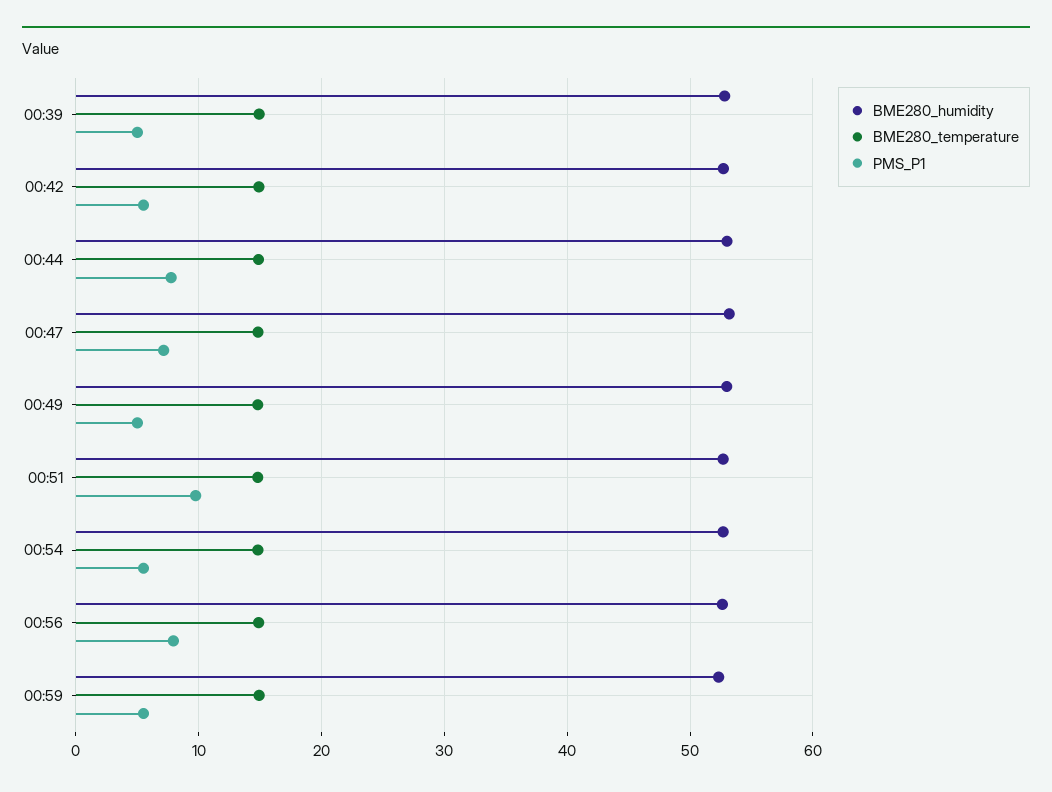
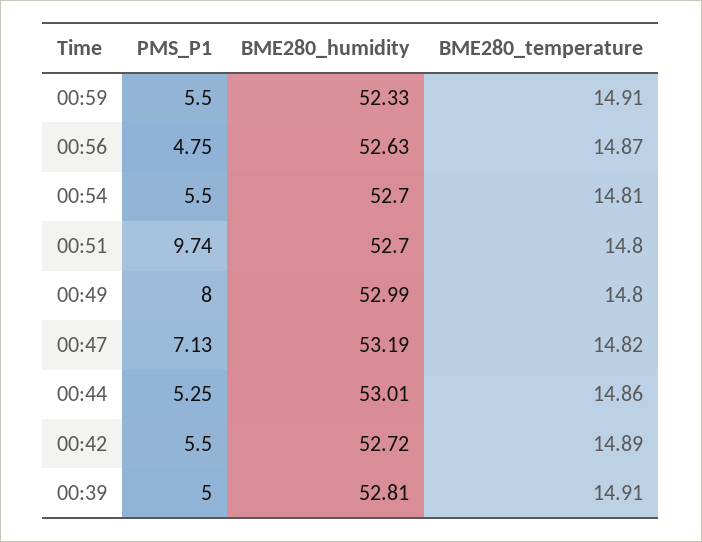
  {
    "BME280_humidity": {
      "00:39": 52.81,
      "00:42": 52.72,
      "00:44": 53.01,
      "00:47": 53.19,
      "00:49": 52.99,
      "00:51": 52.7,
      "00:54": 52.7,
      "00:56": 52.63,
      "00:59": 52.33
    },
    "BME280_temperature": {
      "00:39": 14.91,
      "00:42": 14.89,
      "00:44": 14.86,
      "00:47": 14.82,
      "00:49": 14.8,
      "00:51": 14.8,
      "00:54": 14.81,
      "00:56": 14.87,
      "00:59": 14.91
    },
    "PMS_P1": {
      "00:39": 5,
      "00:42": 5.5,
-     "00:44": 8,
+     "00:44": 5.25,
      "00:47": 7.13,
-     "00:49": 5,
+     "00:49": 8,
      "00:51": 9.74,
      "00:54": 5.5,
-     "00:56": 8,
+     "00:56": 4.75,
      "00:59": 5.5
    }
  }

